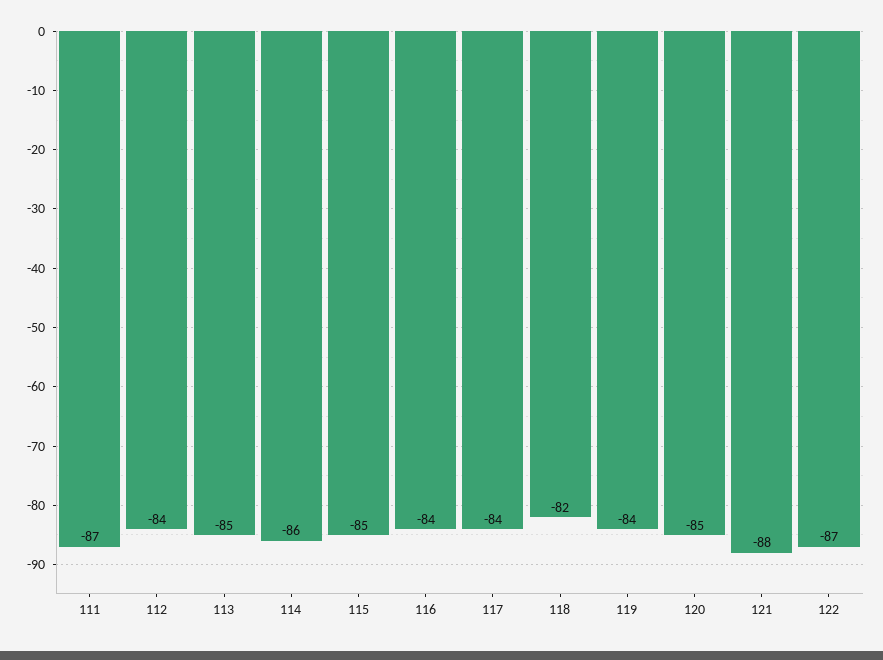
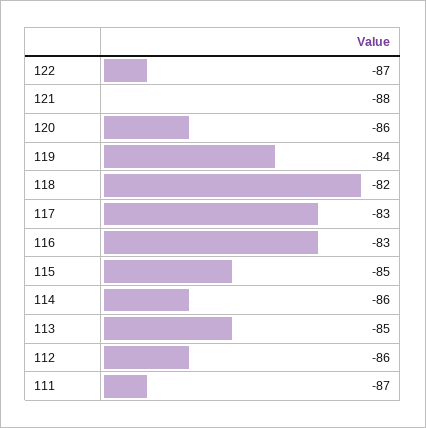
  {
    "111": -87,
-   "112": -84,
+   "112": -86,
    "113": -85,
    "114": -86,
    "115": -85,
-   "116": -84,
+   "116": -83,
-   "117": -84,
+   "117": -83,
    "118": -82,
    "119": -84,
-   "120": -85,
+   "120": -86,
    "121": -88,
    "122": -87
  }

